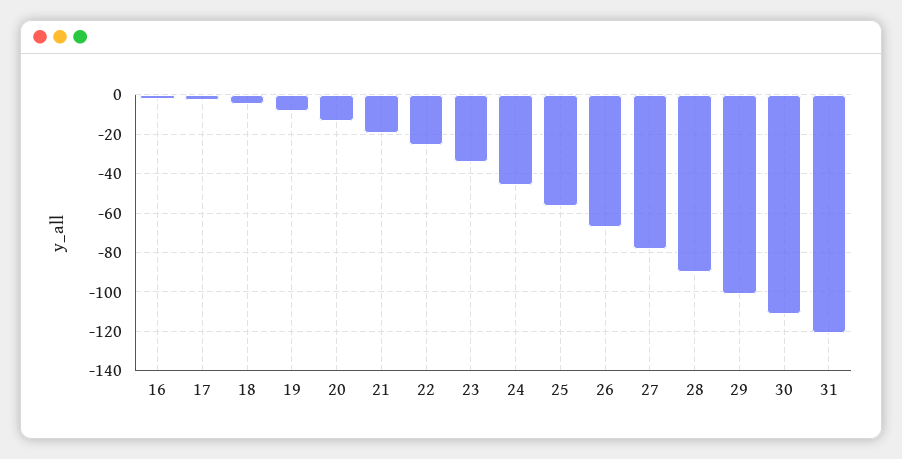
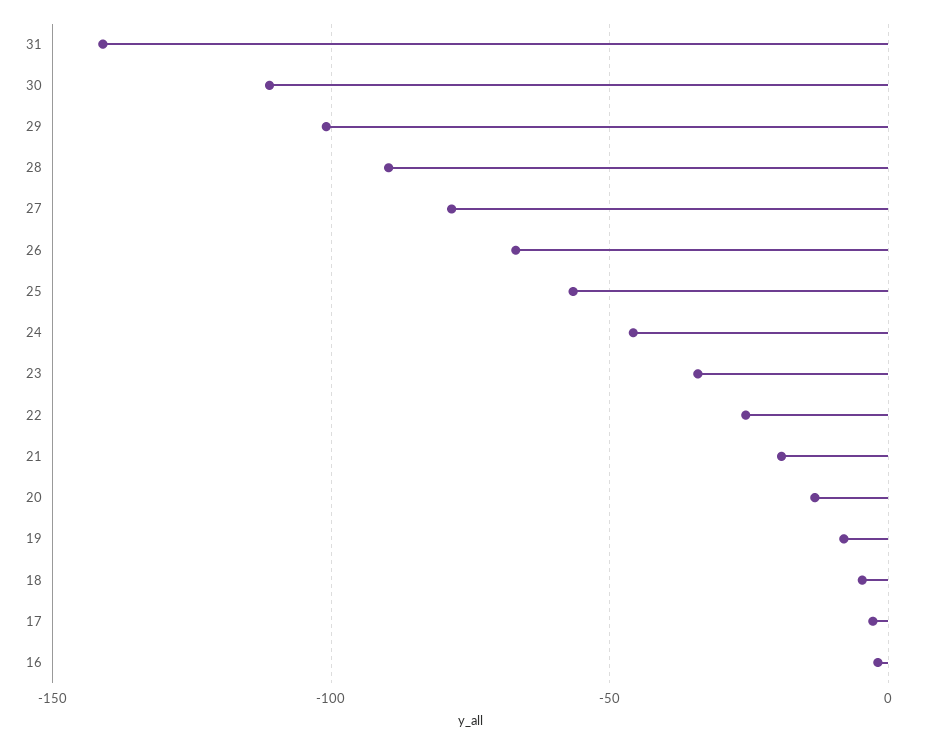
  {
    "16": 0,
    "17": -5,
    "18": -5,
    "19": -10,
    "20": -15,
    "21": -20,
    "22": -25,
    "23": -35,
    "24": -45,
    "25": -55,
    "26": -65,
    "27": -80,
    "28": -90,
    "29": -100,
    "30": -110,
-   "31": -120
+   "31": -140
  }

